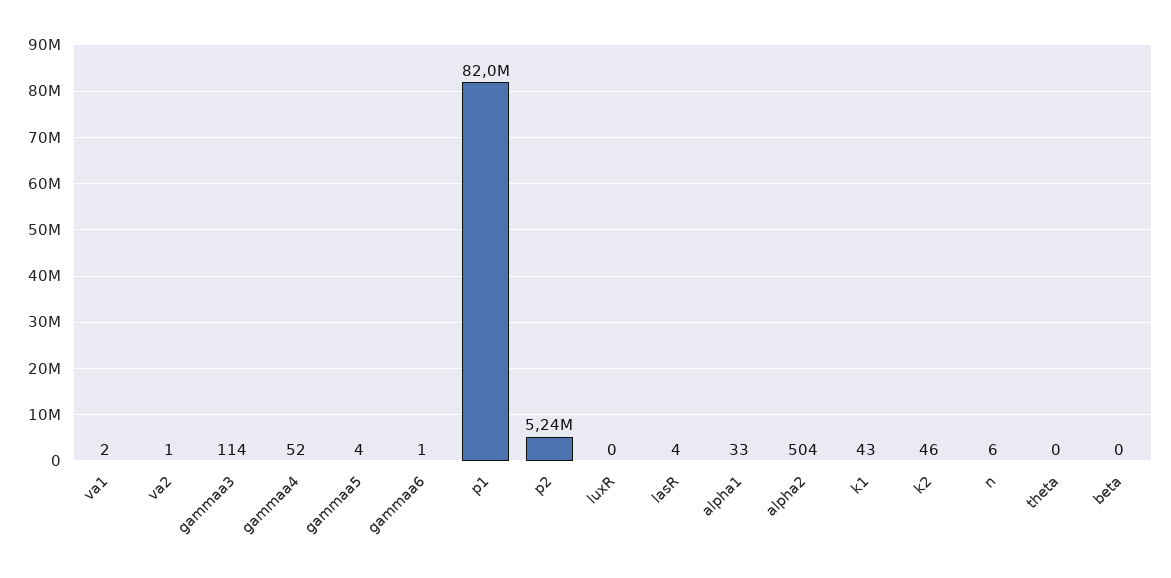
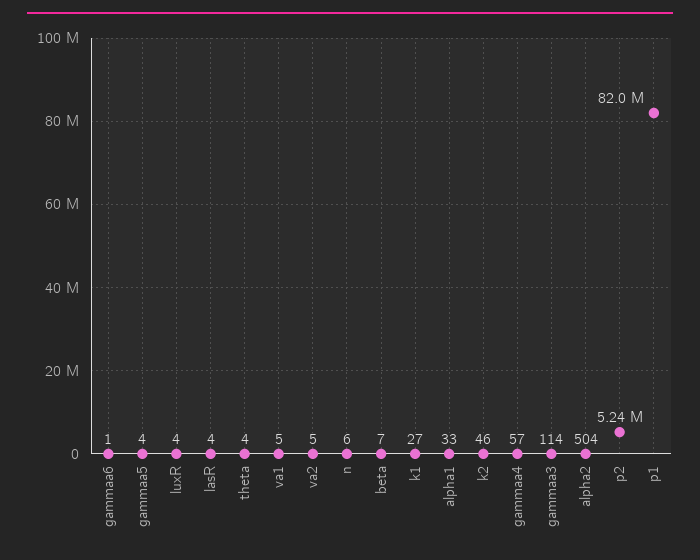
  {
-   "va1": 2,
+   "va1": 5,
-   "va2": 1,
+   "va2": 5,
    "gammaa3": 114,
-   "gammaa4": 52,
+   "gammaa4": 57,
    "gammaa5": 4,
    "gammaa6": 1,
    "p1": 82000000,
    "p2": 5240000,
-   "luxR": 0,
+   "luxR": 4,
    "lasR": 4,
    "alpha1": 33,
    "alpha2": 504,
-   "k1": 43,
+   "k1": 27,
    "k2": 46,
    "n": 6,
-   "theta": 0,
+   "theta": 4,
-   "beta": 0
+   "beta": 7
  }

